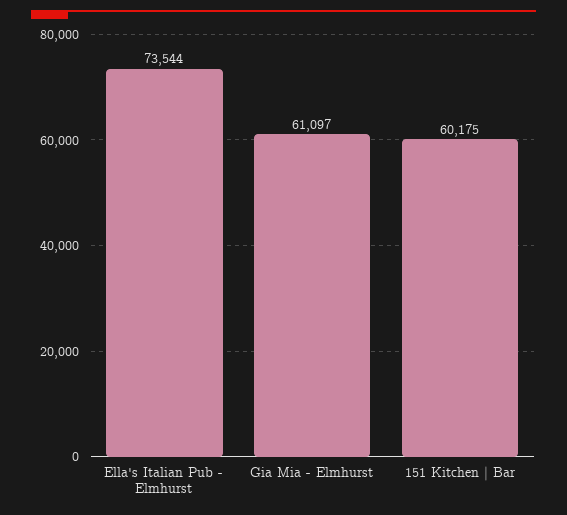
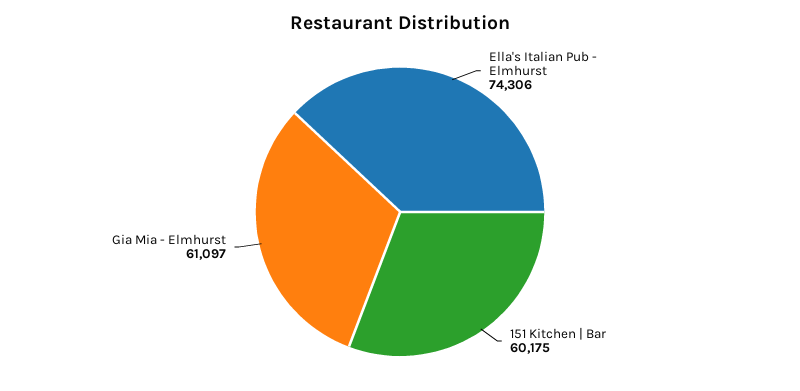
  {
-   "Ella's Italian Pub - Elmhurst": 73544,
+   "Ella's Italian Pub - Elmhurst": 74306,
    "Gia Mia - Elmhurst": 61097,
    "151 Kitchen | Bar": 60175
  }

